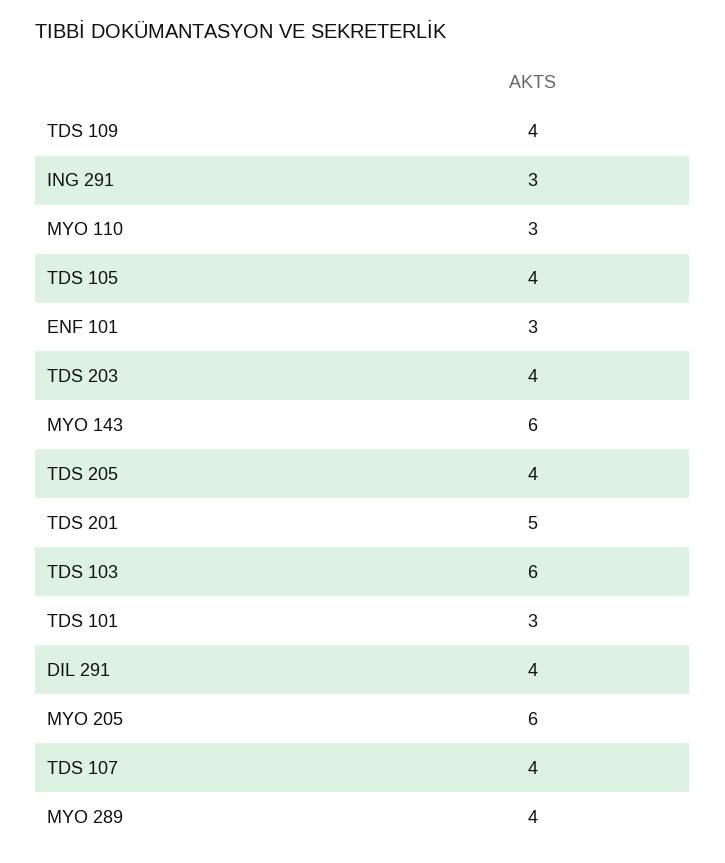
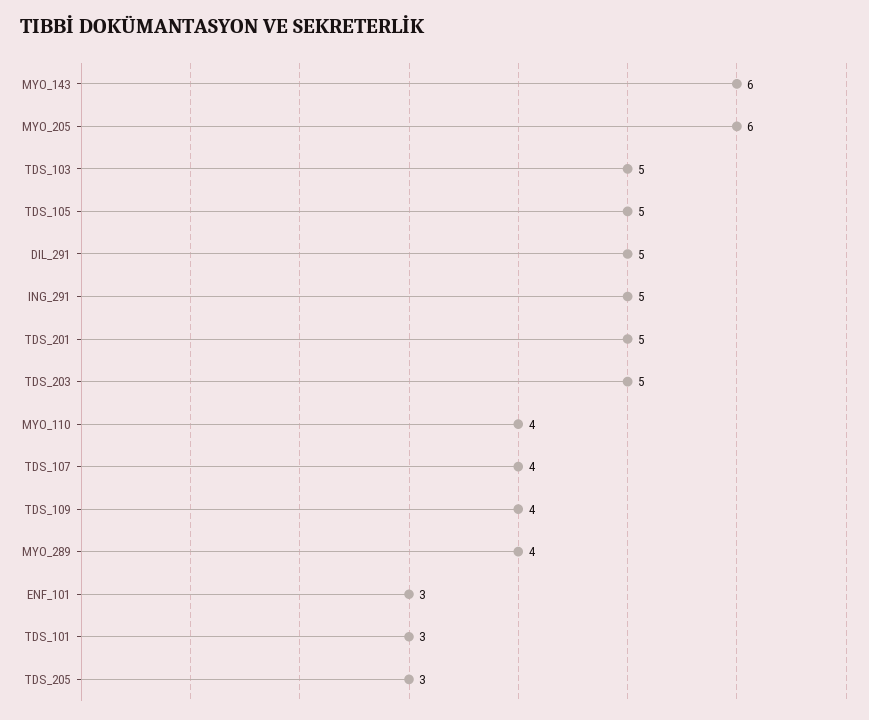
  {
    "TDS 109": 4,
-   "ING 291": 3,
+   "ING 291": 5,
-   "MYO 110": 3,
+   "MYO 110": 4,
-   "TDS 105": 4,
+   "TDS 105": 5,
    "ENF 101": 3,
-   "TDS 203": 4,
+   "TDS 203": 5,
    "MYO 143": 6,
-   "TDS 205": 4,
+   "TDS 205": 3,
    "TDS 201": 5,
-   "TDS 103": 6,
+   "TDS 103": 5,
    "TDS 101": 3,
-   "DIL 291": 4,
+   "DIL 291": 5,
    "MYO 205": 6,
    "TDS 107": 4,
    "MYO 289": 4
  }

